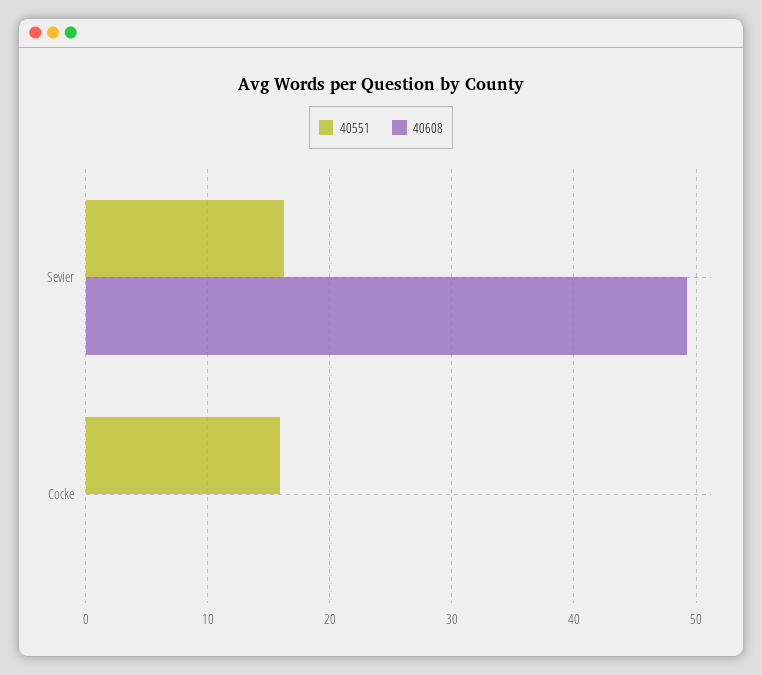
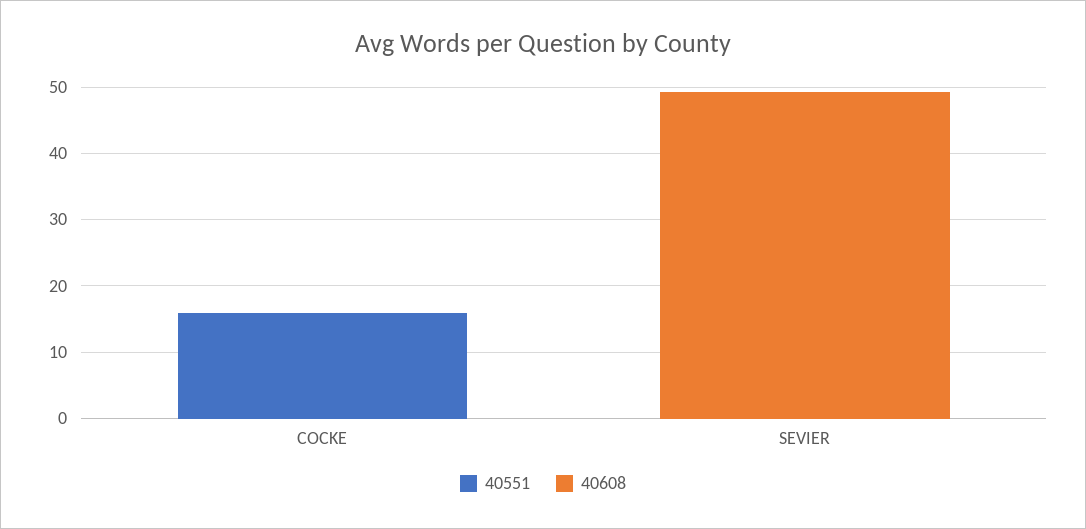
  {
    "40551": {
-     "Sevier": 16,
+     "Sevier": 0,
      "Cocke": 16
    },
    "40608": {
      "Sevier": 49,
      "Cocke": 0
    }
  }

